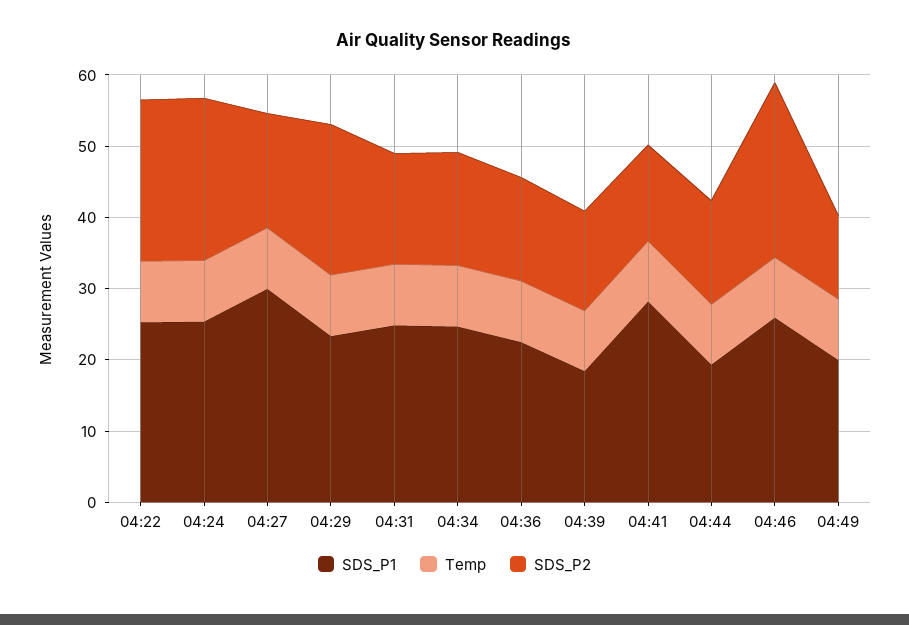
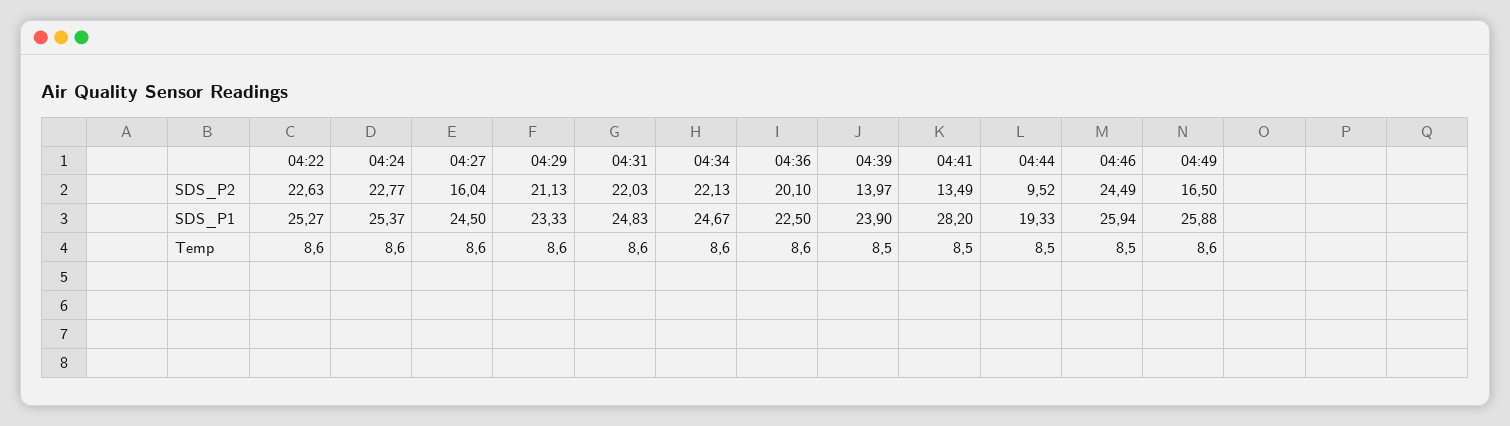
  {
    "SDS_P1": {
      "04:22": 25.27,
      "04:24": 25.37,
-     "04:27": 30,
+     "04:27": 24.5,
      "04:29": 23.33,
      "04:31": 24.83,
      "04:34": 24.67,
      "04:36": 22.5,
-     "04:39": 18,
+     "04:39": 23.9,
      "04:41": 28.2,
      "04:44": 19.33,
      "04:46": 25.94,
-     "04:49": 20
+     "04:49": 25.88
    },
    "Temp": {
      "04:22": 8.6,
      "04:24": 8.6,
      "04:27": 8.6,
      "04:29": 8.6,
      "04:31": 8.6,
      "04:34": 8.6,
      "04:36": 8.6,
      "04:39": 8.5,
      "04:41": 8.5,
      "04:44": 8.5,
      "04:46": 8.5,
      "04:49": 8.6
    },
    "SDS_P2": {
      "04:22": 22.63,
      "04:24": 22.77,
      "04:27": 16.04,
      "04:29": 21.13,
-     "04:31": 16,
+     "04:31": 22.03,
-     "04:34": 16,
+     "04:34": 22.13,
-     "04:36": 14,
+     "04:36": 20.1,
      "04:39": 13.97,
      "04:41": 13.49,
-     "04:44": 14,
+     "04:44": 9.52,
      "04:46": 24.49,
-     "04:49": 12
+     "04:49": 16.5
    }
  }

